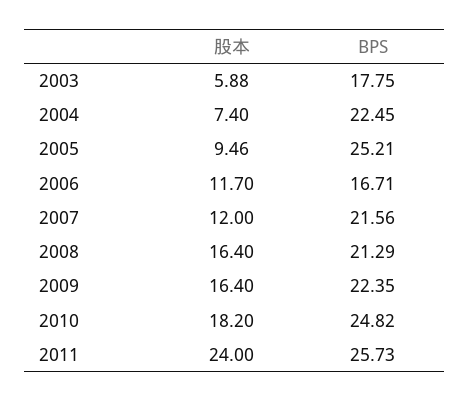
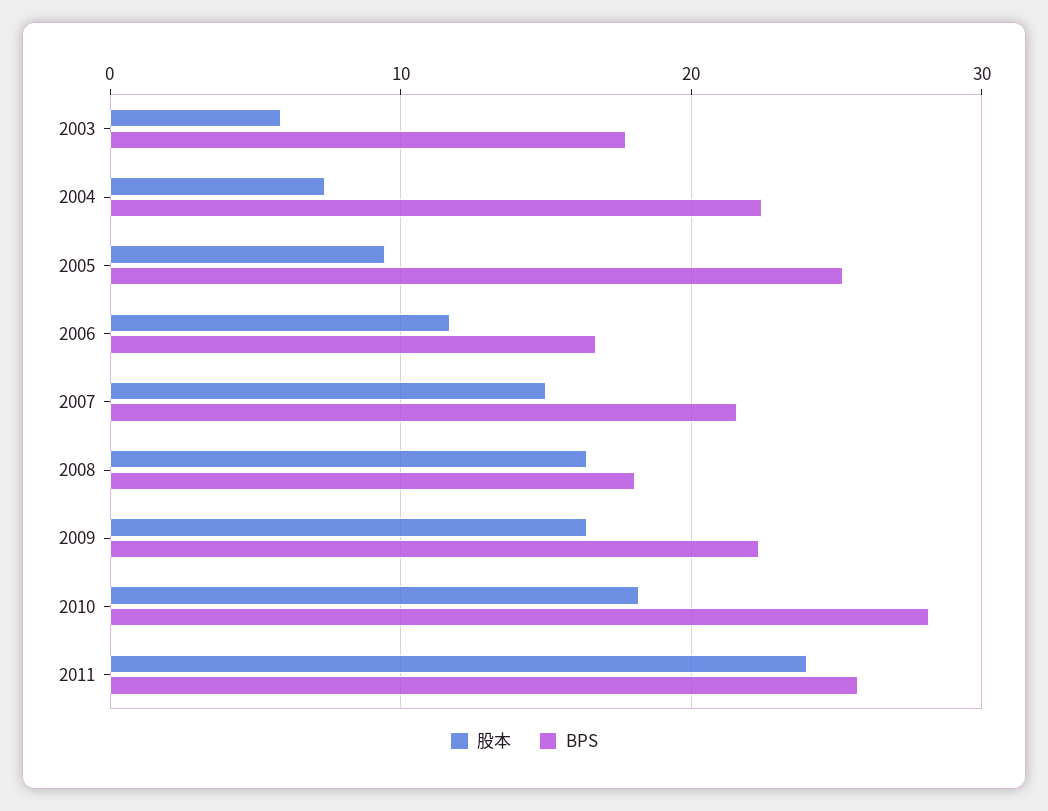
  {
    "股本": {
      "2003": 5.88,
      "2004": 7.4,
      "2005": 9.46,
      "2006": 11.7,
-     "2007": 12,
+     "2007": 15,
      "2008": 16.4,
      "2009": 16.4,
      "2010": 18.2,
      "2011": 24
    },
    "BPS": {
      "2003": 17.75,
      "2004": 22.45,
      "2005": 25.21,
      "2006": 16.71,
      "2007": 21.56,
-     "2008": 21.29,
+     "2008": 18,
      "2009": 22.35,
-     "2010": 24.82,
+     "2010": 28,
      "2011": 25.73
    }
  }

